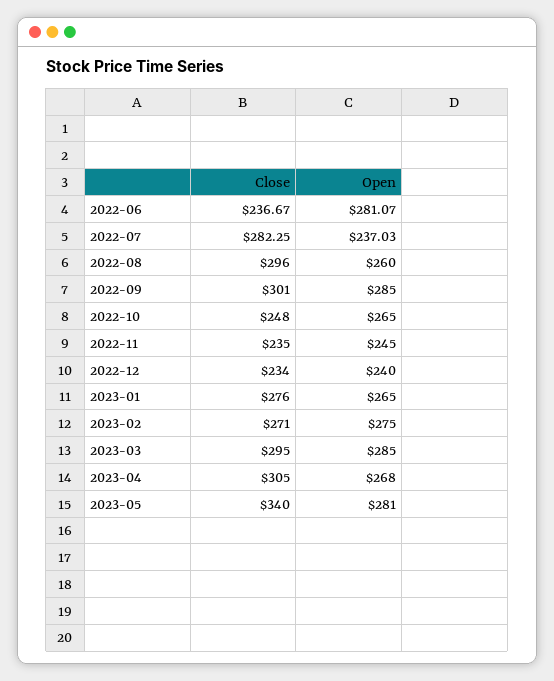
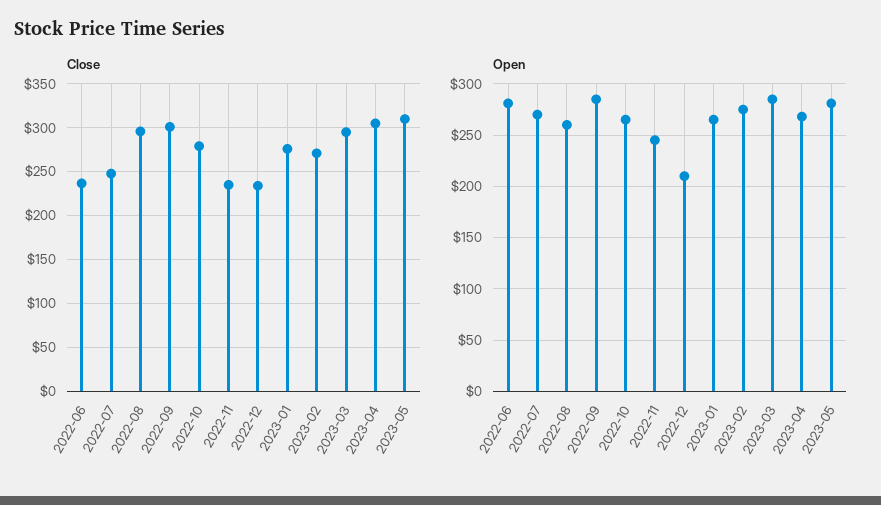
  {
    "Close": {
      "2022-06": 236.67,
-     "2022-07": 282.25,
+     "2022-07": 250,
      "2022-08": 296,
      "2022-09": 301,
-     "2022-10": 248,
+     "2022-10": 280,
      "2022-11": 235,
      "2022-12": 234,
      "2023-01": 276,
      "2023-02": 271,
      "2023-03": 295,
      "2023-04": 305,
-     "2023-05": 340
+     "2023-05": 310
    },
    "Open": {
      "2022-06": 281.07,
-     "2022-07": 237.03,
+     "2022-07": 270,
      "2022-08": 260,
      "2022-09": 285,
      "2022-10": 265,
      "2022-11": 245,
-     "2022-12": 240,
+     "2022-12": 210,
      "2023-01": 265,
      "2023-02": 275,
      "2023-03": 285,
      "2023-04": 268,
      "2023-05": 281
    }
  }

